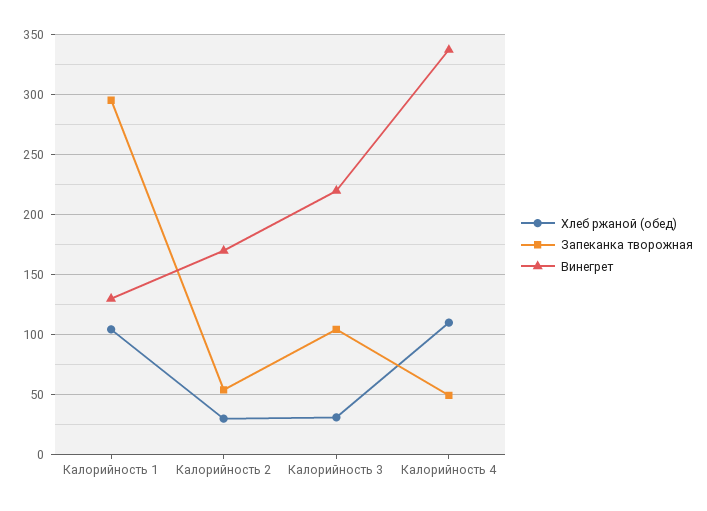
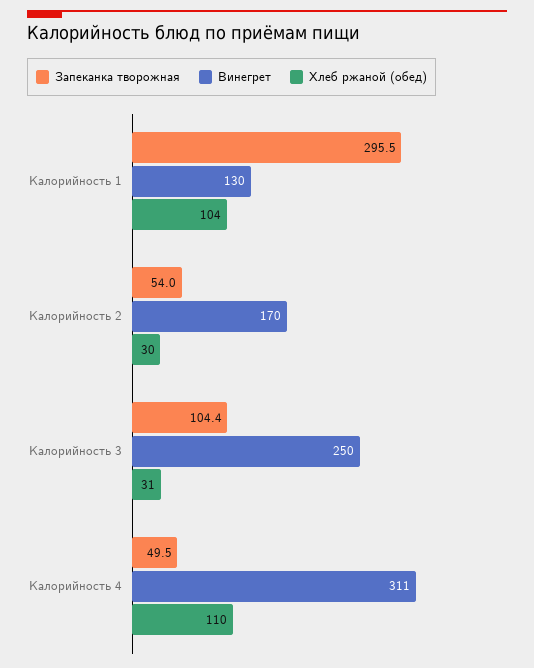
  {
    "Хлеб ржаной (обед)": {
      "Калорийность 1": 104,
      "Калорийность 2": 30,
      "Калорийность 3": 31,
      "Калорийность 4": 110
    },
    "Запеканка творожная": {
      "Калорийность 1": 295.5,
      "Калорийность 2": 54,
      "Калорийность 3": 104.4,
      "Калорийность 4": 49.5
    },
    "Винегрет": {
      "Калорийность 1": 130,
      "Калорийность 2": 170,
-     "Калорийность 3": 220,
+     "Калорийность 3": 250,
-     "Калорийность 4": 340
+     "Калорийность 4": 311
    }
  }

